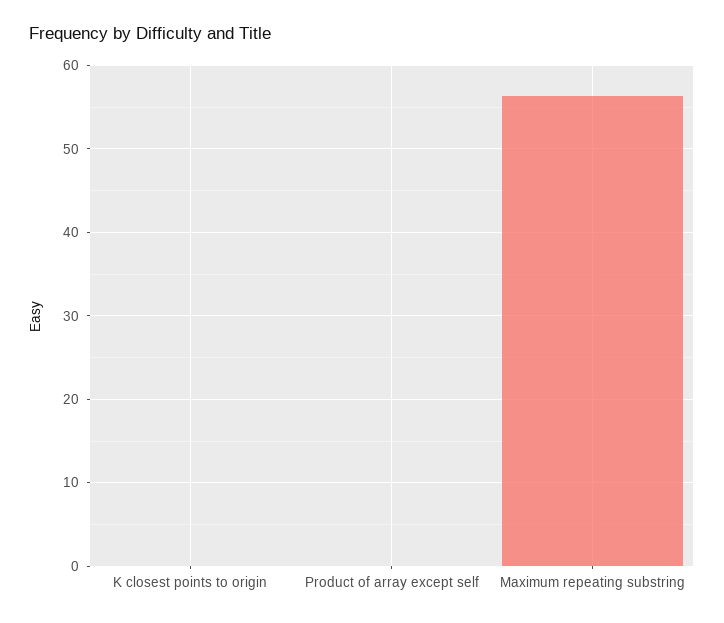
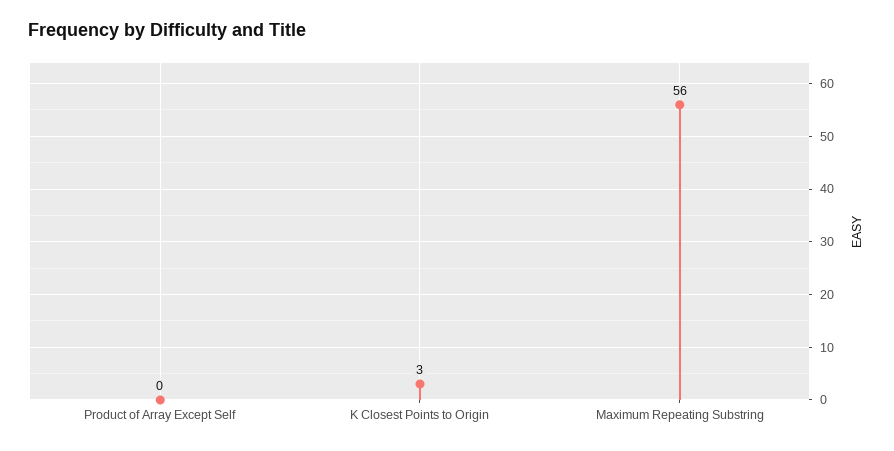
  {
-   "K closest points to origin": 0,
+   "K closest points to origin": 3,
    "Product of array except self": 0,
    "Maximum repeating substring": 56
  }

